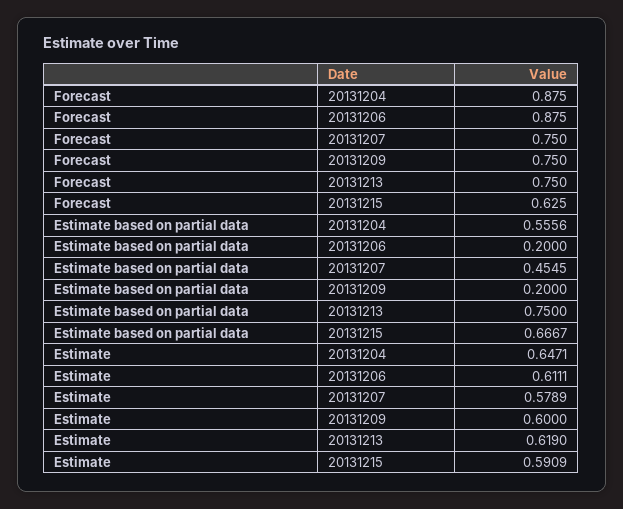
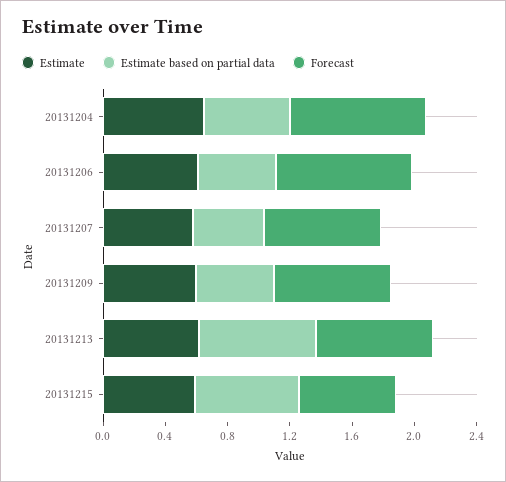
  {
    "Forecast": {
      "20131204": 0.875,
      "20131206": 0.875,
      "20131207": 0.75,
      "20131209": 0.75,
      "20131213": 0.75,
      "20131215": 0.625
    },
    "Estimate based on partial data": {
      "20131204": 0.5556,
-     "20131206": 0.2,
+     "20131206": 0.5,
      "20131207": 0.4545,
-     "20131209": 0.2,
+     "20131209": 0.5,
      "20131213": 0.75,
      "20131215": 0.6667
    },
    "Estimate": {
      "20131204": 0.6471,
      "20131206": 0.6111,
      "20131207": 0.5789,
      "20131209": 0.6,
      "20131213": 0.619,
      "20131215": 0.5909
    }
  }

